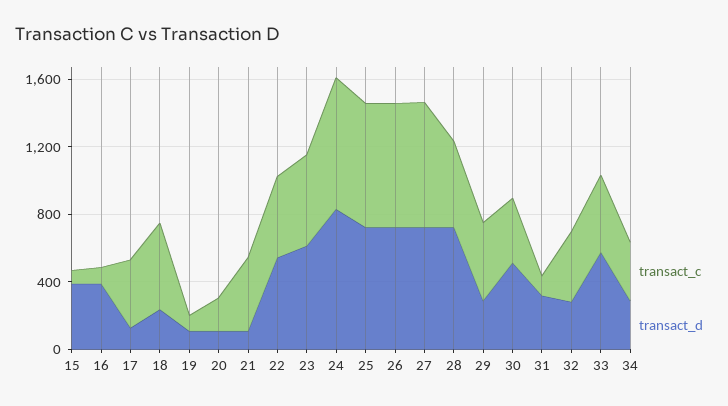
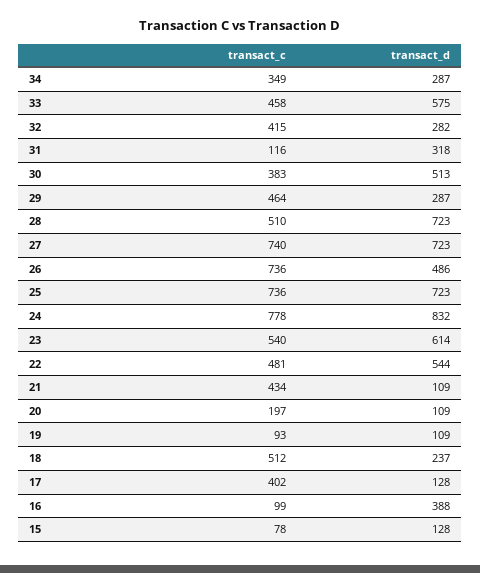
  {
    "transact_c": {
      "15": 78,
      "16": 99,
      "17": 402,
      "18": 512,
      "19": 93,
      "20": 197,
      "21": 434,
      "22": 481,
      "23": 540,
      "24": 778,
      "25": 736,
      "26": 736,
      "27": 740,
      "28": 510,
      "29": 464,
      "30": 383,
      "31": 116,
      "32": 415,
      "33": 458,
      "34": 349
    },
    "transact_d": {
-     "15": 400,
+     "15": 128,
      "16": 388,
      "17": 128,
      "18": 237,
      "19": 109,
      "20": 109,
      "21": 109,
      "22": 544,
      "23": 614,
      "24": 832,
      "25": 723,
-     "26": 700,
+     "26": 486,
      "27": 723,
      "28": 723,
      "29": 287,
      "30": 513,
      "31": 318,
      "32": 282,
      "33": 575,
      "34": 287
    }
  }

